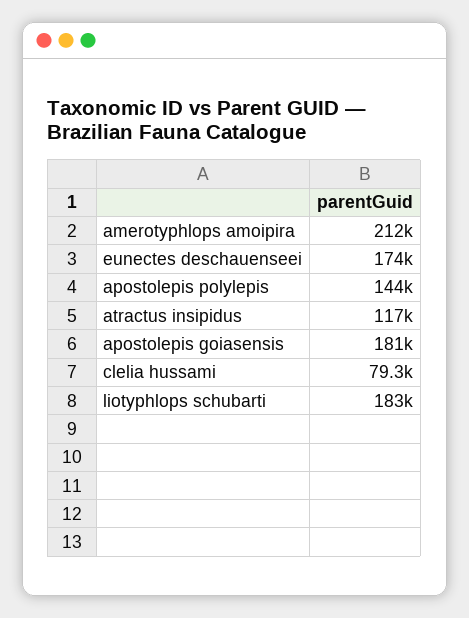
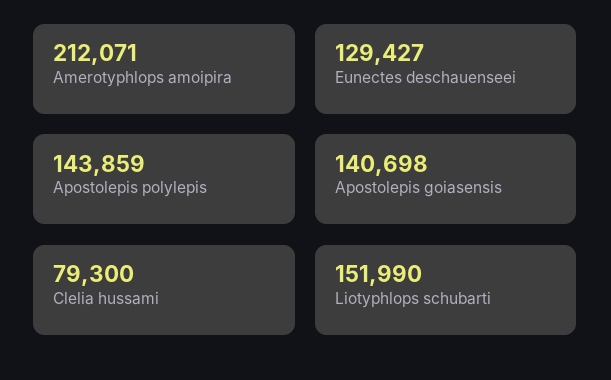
  {
    "amerotyphlops amoipira": 212071,
-   "eunectes deschauenseei": 174000,
+   "eunectes deschauenseei": 129427,
    "apostolepis polylepis": 143859,
-   "atractus insipidus": 117000,
-   "apostolepis goiasensis": 181000,
+   "apostolepis goiasensis": 140698,
    "clelia hussami": 79300,
-   "liotyphlops schubarti": 183000
+   "liotyphlops schubarti": 151990
  }

